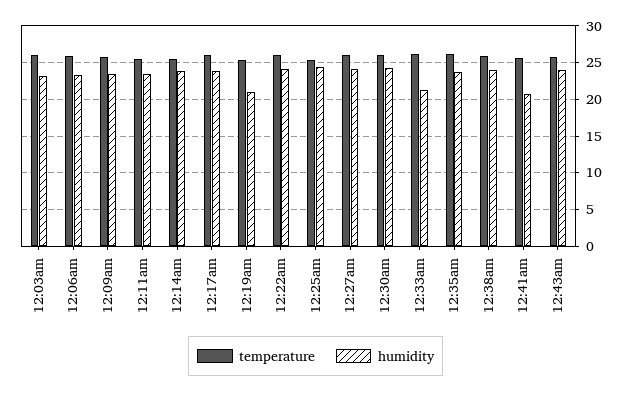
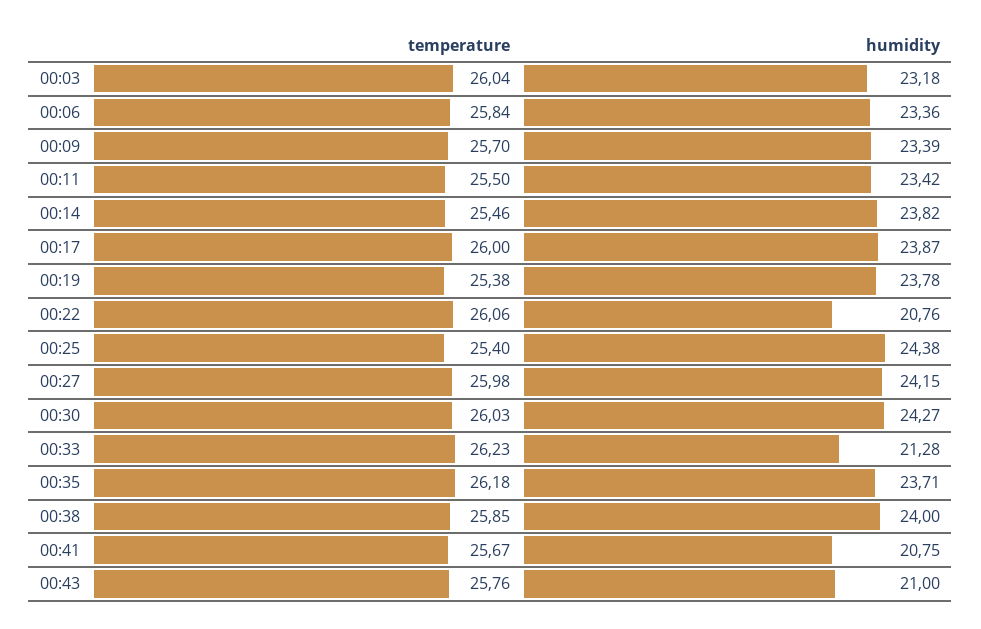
  {
    "temperature": {
      "12:03am": 26.04,
      "12:06am": 25.84,
      "12:09am": 25.7,
      "12:11am": 25.5,
      "12:14am": 25.46,
      "12:17am": 26,
      "12:19am": 25.38,
      "12:22am": 26.06,
      "12:25am": 25.4,
      "12:27am": 25.98,
      "12:30am": 26.03,
      "12:33am": 26.23,
      "12:35am": 26.18,
      "12:38am": 25.85,
      "12:41am": 25.67,
      "12:43am": 25.76
    },
    "humidity": {
      "12:03am": 23.18,
      "12:06am": 23.36,
      "12:09am": 23.39,
      "12:11am": 23.42,
      "12:14am": 23.82,
      "12:17am": 23.87,
-     "12:19am": 21,
+     "12:19am": 23.78,
-     "12:22am": 24,
+     "12:22am": 20.76,
      "12:25am": 24.38,
      "12:27am": 24.15,
      "12:30am": 24.27,
      "12:33am": 21.28,
      "12:35am": 23.71,
      "12:38am": 24,
      "12:41am": 20.75,
-     "12:43am": 24
+     "12:43am": 21
    }
  }

